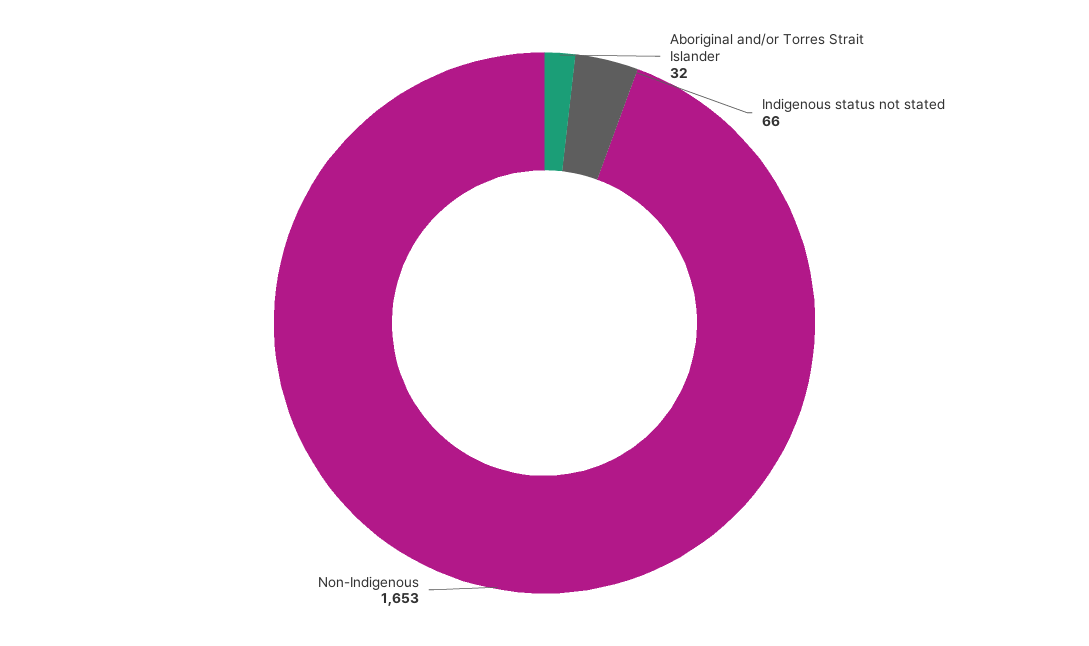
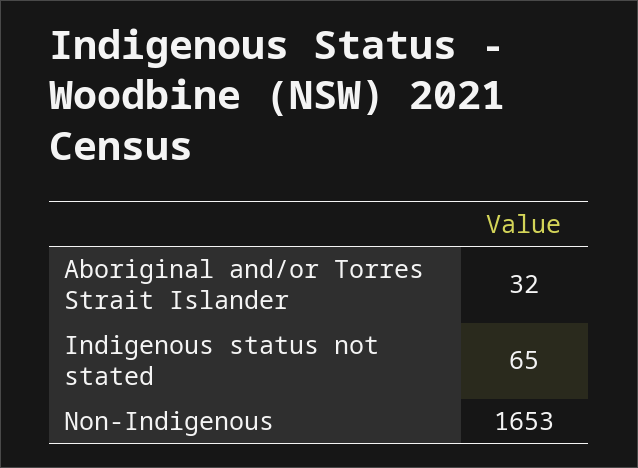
  {
    "Aboriginal and/or Torres Strait Islander": 32,
-   "Indigenous status not stated": 66,
+   "Indigenous status not stated": 65,
    "Non-Indigenous": 1653
  }

